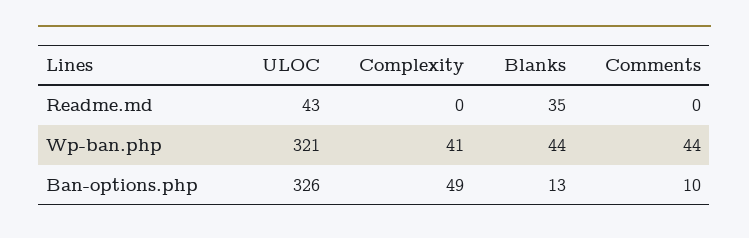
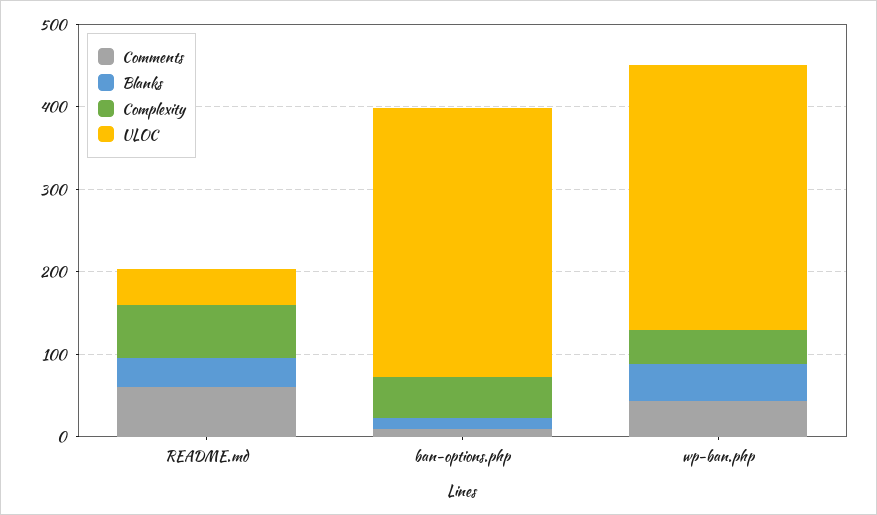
  {
    "ULOC": {
      "Readme.md": 43,
      "Wp-ban.php": 321,
      "Ban-options.php": 326
    },
    "Complexity": {
-     "Readme.md": 0,
+     "Readme.md": 60,
      "Wp-ban.php": 41,
      "Ban-options.php": 49
    },
    "Blanks": {
      "Readme.md": 35,
      "Wp-ban.php": 44,
      "Ban-options.php": 13
    },
    "Comments": {
-     "Readme.md": 0,
+     "Readme.md": 60,
      "Wp-ban.php": 44,
      "Ban-options.php": 10
    }
  }

